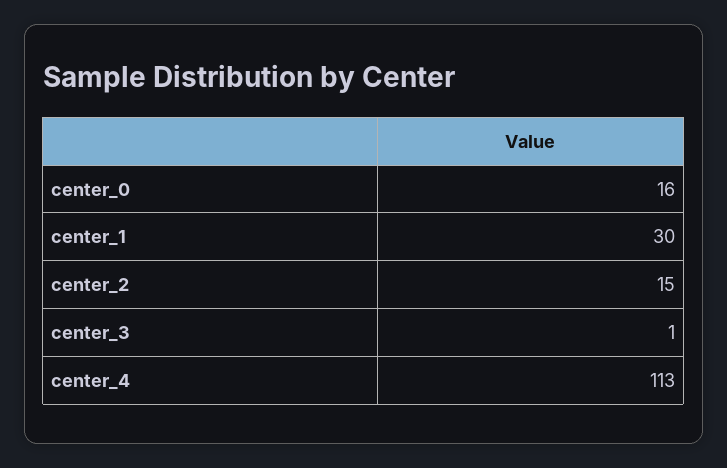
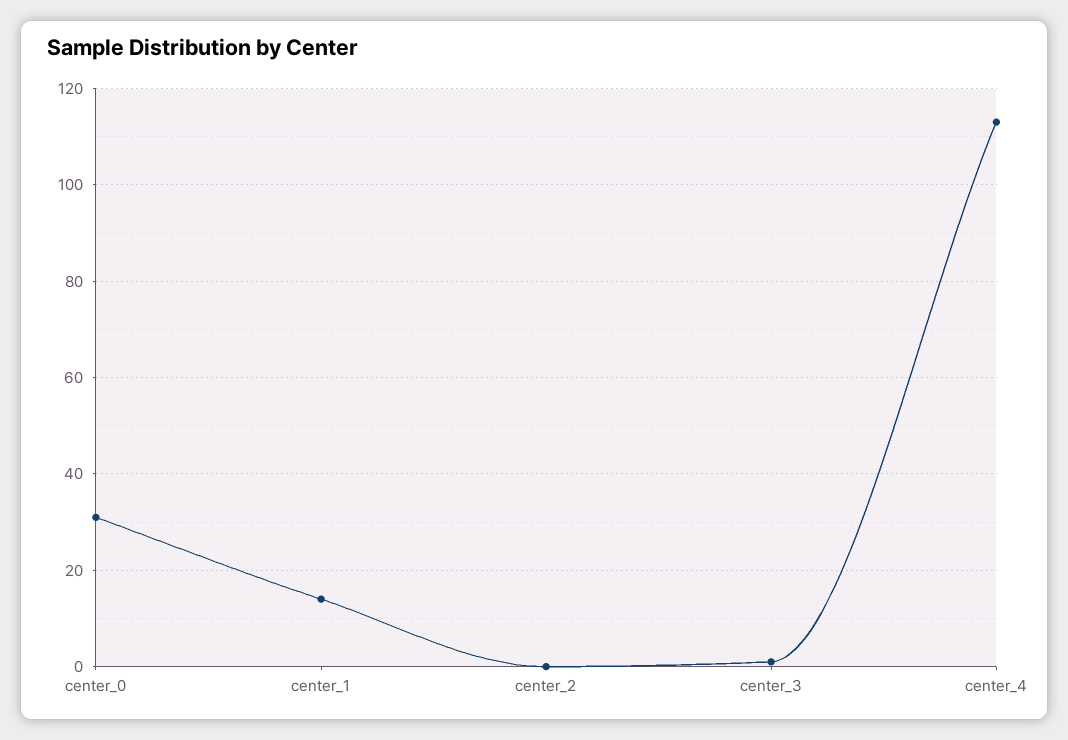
  {
-   "center_0": 16,
+   "center_0": 30,
-   "center_1": 30,
+   "center_1": 15,
-   "center_2": 15,
+   "center_2": 0,
    "center_3": 1,
    "center_4": 113
  }

